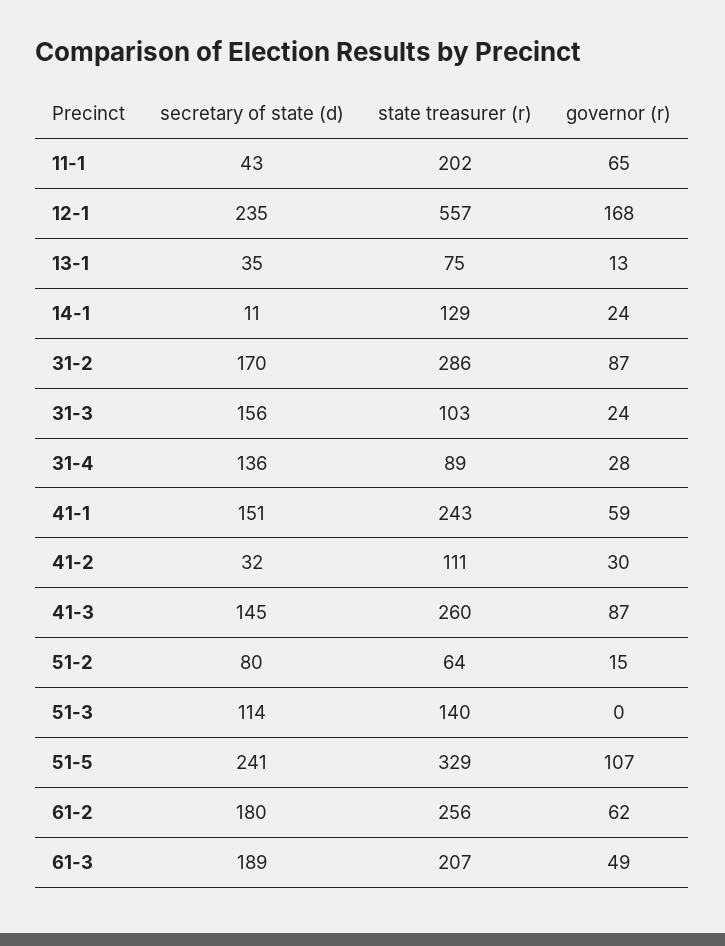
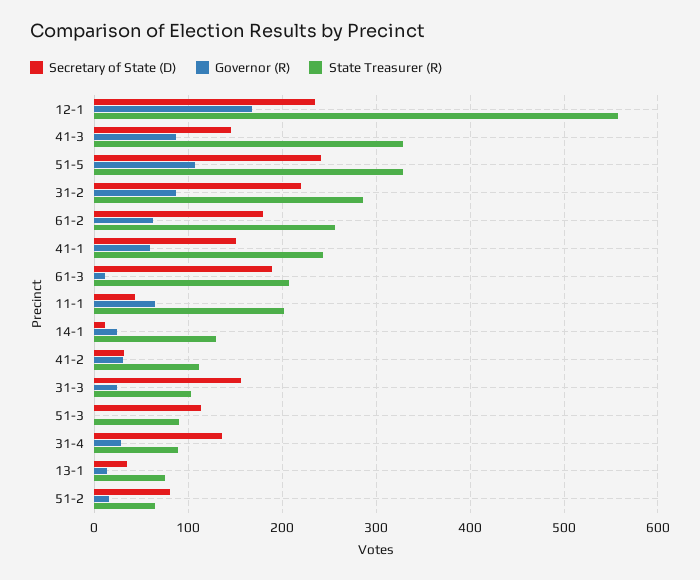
  {
    "secretary of state (d)": {
      "11-1": 43,
      "12-1": 235,
      "13-1": 35,
      "14-1": 11,
-     "31-2": 170,
+     "31-2": 220,
      "31-3": 156,
      "31-4": 136,
      "41-1": 151,
      "41-2": 32,
      "41-3": 145,
      "51-2": 80,
      "51-3": 114,
      "51-5": 241,
      "61-2": 180,
      "61-3": 189
    },
    "state treasurer (r)": {
      "11-1": 202,
      "12-1": 557,
      "13-1": 75,
      "14-1": 129,
      "31-2": 286,
      "31-3": 103,
      "31-4": 89,
      "41-1": 243,
      "41-2": 111,
-     "41-3": 260,
+     "41-3": 330,
      "51-2": 64,
-     "51-3": 140,
+     "51-3": 90,
      "51-5": 329,
      "61-2": 256,
      "61-3": 207
    },
    "governor (r)": {
      "11-1": 65,
      "12-1": 168,
      "13-1": 13,
      "14-1": 24,
      "31-2": 87,
      "31-3": 24,
      "31-4": 28,
      "41-1": 59,
      "41-2": 30,
      "41-3": 87,
      "51-2": 15,
      "51-3": 0,
      "51-5": 107,
      "61-2": 62,
-     "61-3": 49
+     "61-3": 10
    }
  }

